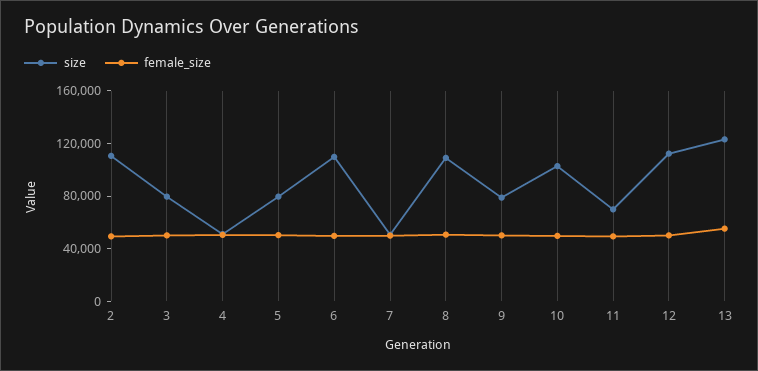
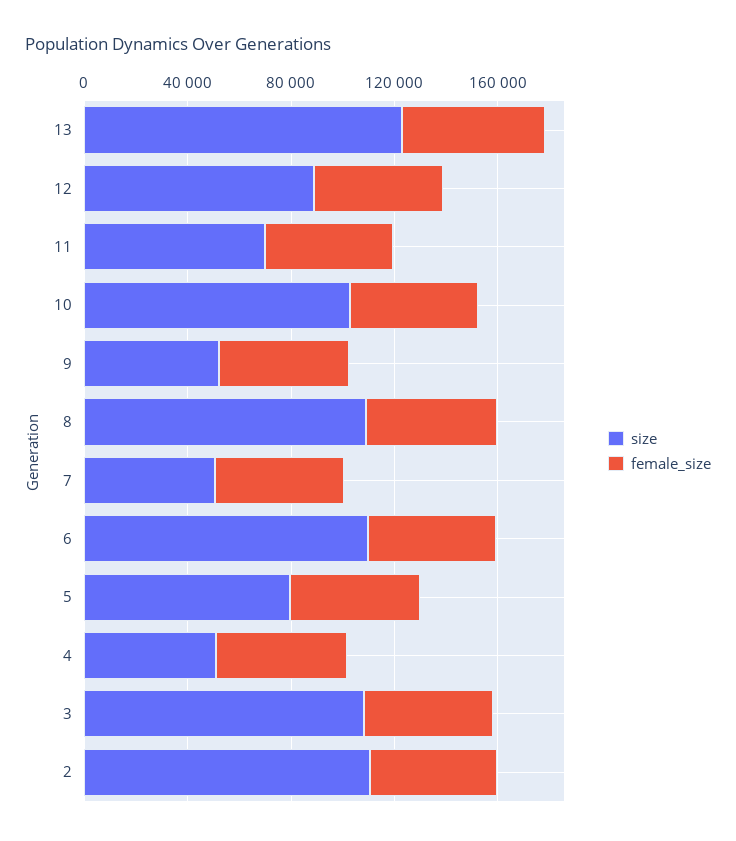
  {
    "size": {
      "2": 110000,
-     "3": 80000,
+     "3": 110000,
      "4": 50000,
      "5": 80000,
      "6": 110000,
      "7": 50000,
      "8": 110000,
-     "9": 80000,
+     "9": 50000,
      "10": 100000,
      "11": 70000,
-     "12": 110000,
+     "12": 90000,
      "13": 120000
    },
    "female_size": {
      "2": 50000,
      "3": 50000,
      "4": 50000,
      "5": 50000,
      "6": 50000,
      "7": 50000,
      "8": 50000,
      "9": 50000,
      "10": 50000,
      "11": 50000,
      "12": 50000,
      "13": 60000
    }
  }

